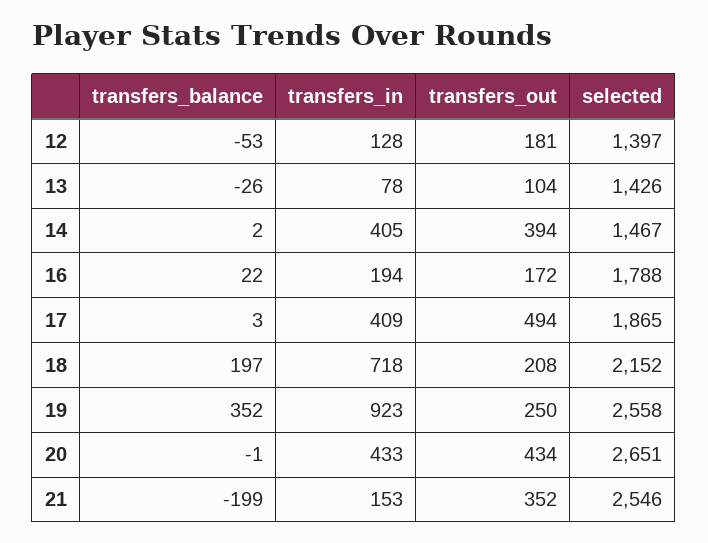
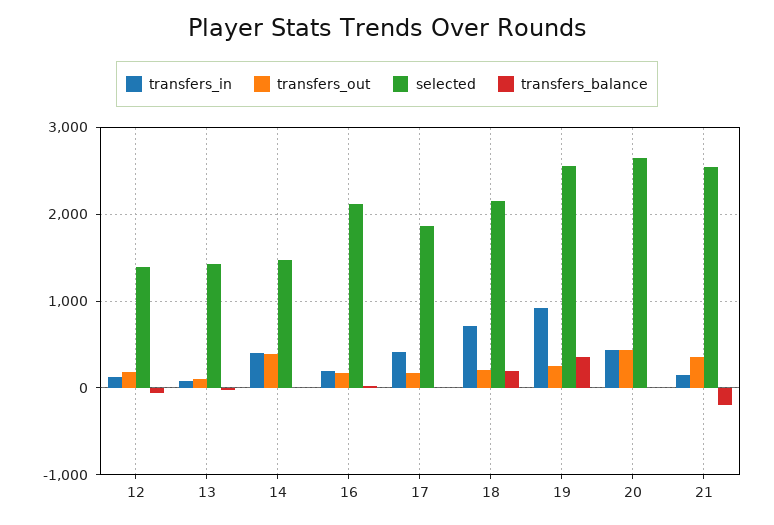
  {
    "transfers_balance": {
      "12": -53,
      "13": -26,
      "14": 2,
      "16": 22,
      "17": 3,
      "18": 197,
      "19": 352,
      "20": -1,
      "21": -199
    },
    "transfers_in": {
      "12": 128,
      "13": 78,
      "14": 405,
      "16": 194,
      "17": 409,
      "18": 718,
      "19": 923,
      "20": 433,
      "21": 153
    },
    "transfers_out": {
      "12": 181,
      "13": 104,
      "14": 394,
      "16": 172,
-     "17": 494,
+     "17": 200,
      "18": 208,
      "19": 250,
      "20": 434,
      "21": 352
    },
    "selected": {
      "12": 1397,
      "13": 1426,
      "14": 1467,
-     "16": 1788,
+     "16": 2100,
      "17": 1865,
      "18": 2152,
      "19": 2558,
      "20": 2651,
      "21": 2546
    }
  }

